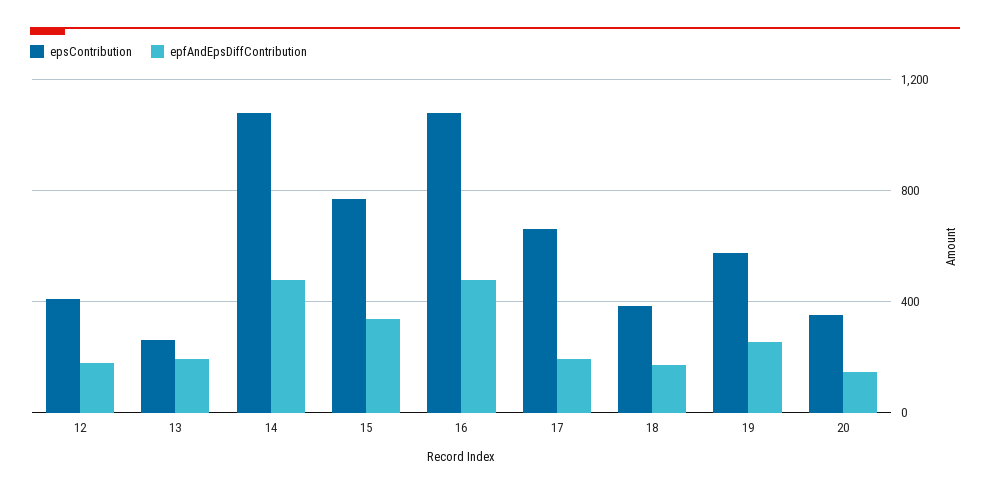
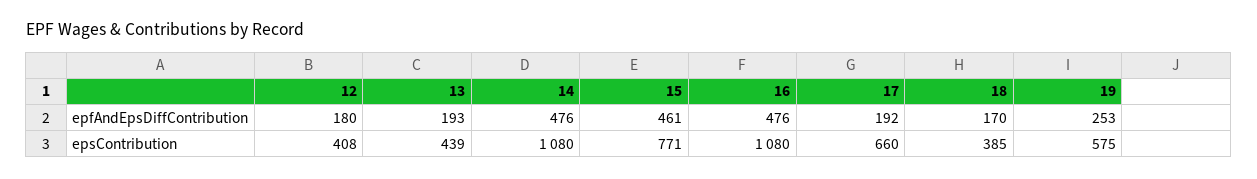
  {
    "epsContribution": {
      "12": 408,
-     "13": 250,
+     "13": 439,
      "14": 1080,
      "15": 771,
      "16": 1080,
      "17": 660,
      "18": 385,
-     "19": 575,
+     "19": 575
-     "20": 350
    },
    "epfAndEpsDiffContribution": {
      "12": 180,
      "13": 193,
      "14": 476,
-     "15": 350,
+     "15": 461,
      "16": 476,
      "17": 192,
      "18": 170,
-     "19": 253,
+     "19": 253
-     "20": 150
    }
  }

